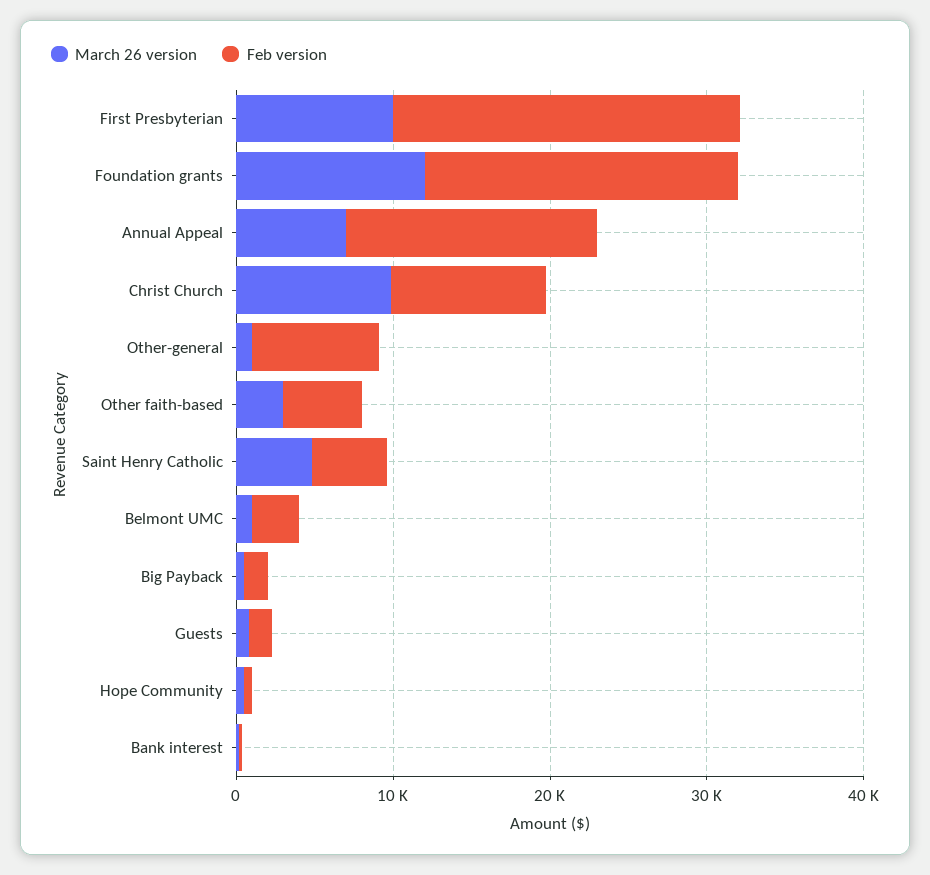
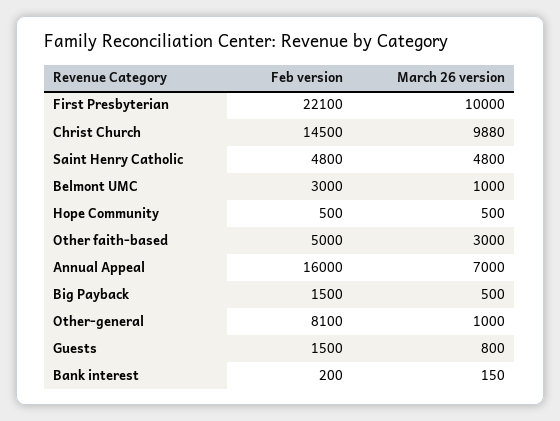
  {
    "March 26 version": {
      "First Presbyterian": 10000,
-     "Foundation grants": 12000,
      "Annual Appeal": 7000,
      "Christ Church": 9880,
      "Other-general": 1000,
      "Other faith-based": 3000,
      "Saint Henry Catholic": 4800,
      "Belmont UMC": 1000,
      "Big Payback": 500,
      "Guests": 800,
      "Hope Community": 500,
      "Bank interest": 150
    },
    "Feb version": {
      "First Presbyterian": 22100,
-     "Foundation grants": 20000,
      "Annual Appeal": 16000,
-     "Christ Church": 10000,
+     "Christ Church": 14500,
      "Other-general": 8100,
      "Other faith-based": 5000,
      "Saint Henry Catholic": 4800,
      "Belmont UMC": 3000,
      "Big Payback": 1500,
      "Guests": 1500,
      "Hope Community": 500,
      "Bank interest": 200
    }
  }

